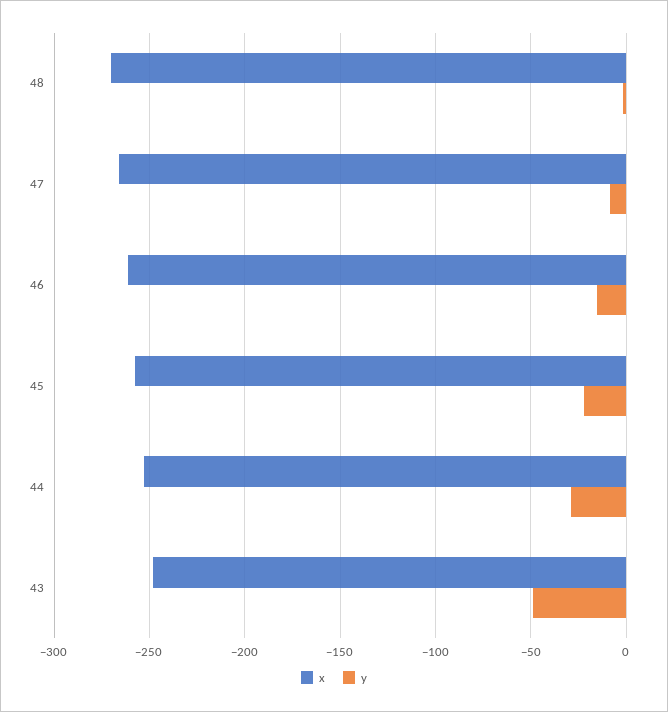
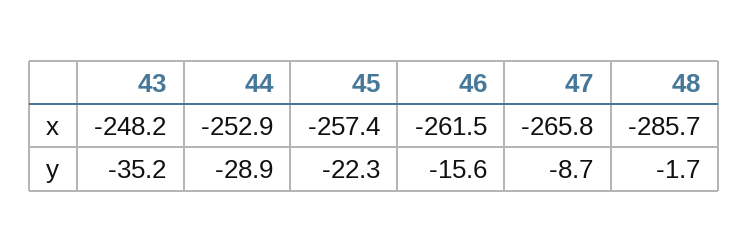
  {
    "x": {
-     "48": -270,
+     "48": -285.7,
      "47": -265.8,
      "46": -261.5,
      "45": -257.4,
      "44": -252.9,
      "43": -248.2
    },
    "y": {
      "48": -1.7,
      "47": -8.7,
      "46": -15.6,
      "45": -22.3,
      "44": -28.9,
-     "43": -50
+     "43": -35.2
    }
  }

